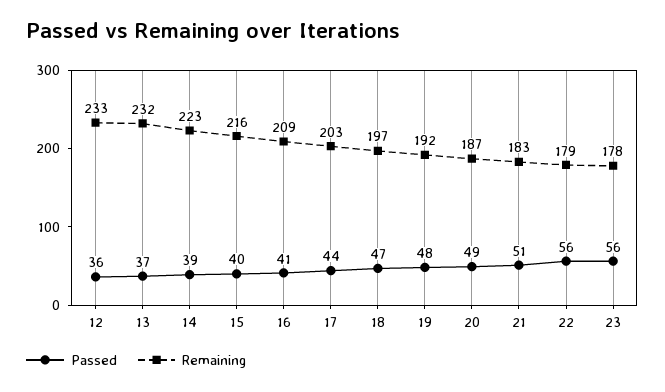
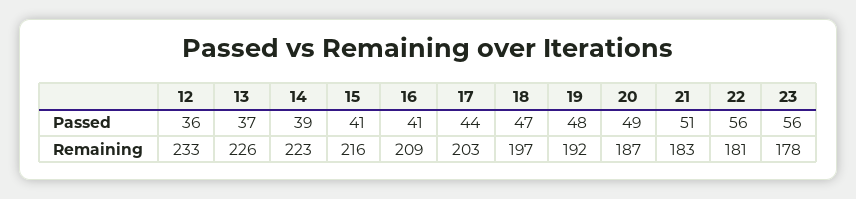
  {
    "Passed": {
      "12": 36,
      "13": 37,
      "14": 39,
-     "15": 40,
+     "15": 41,
      "16": 41,
      "17": 44,
      "18": 47,
      "19": 48,
      "20": 49,
      "21": 51,
      "22": 56,
      "23": 56
    },
    "Remaining": {
      "12": 233,
-     "13": 232,
+     "13": 226,
      "14": 223,
      "15": 216,
      "16": 209,
      "17": 203,
      "18": 197,
      "19": 192,
      "20": 187,
      "21": 183,
-     "22": 179,
+     "22": 181,
      "23": 178
    }
  }

